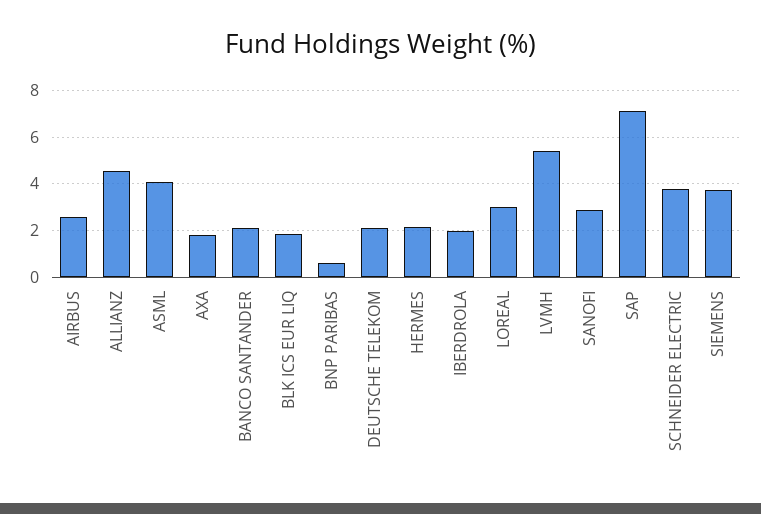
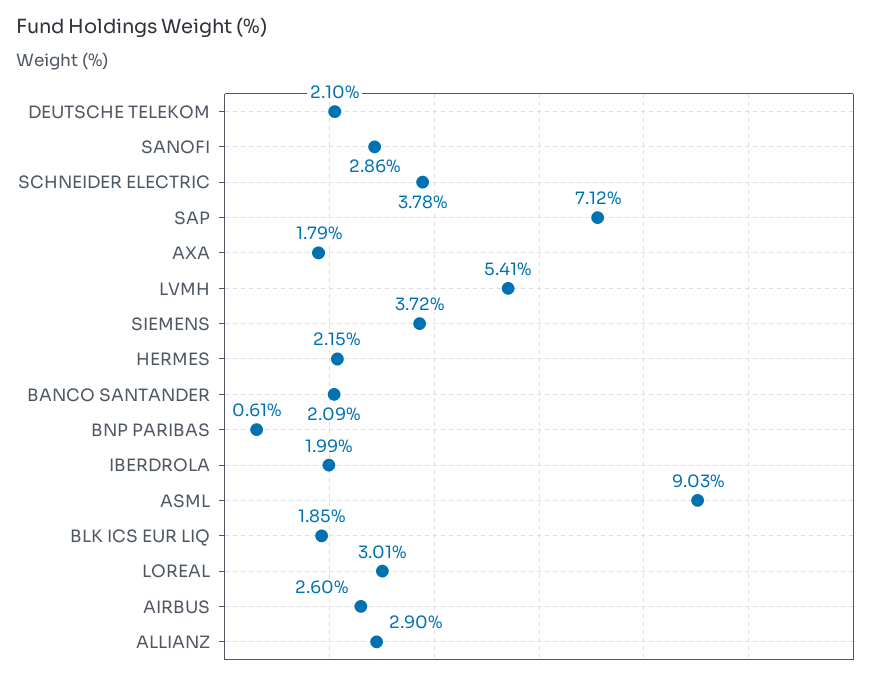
  {
    "AIRBUS": 2.6,
-   "ALLIANZ": 4.5,
+   "ALLIANZ": 2.9,
-   "ASML": 4,
+   "ASML": 9.03,
    "AXA": 1.79,
    "BANCO SANTANDER": 2.09,
    "BLK ICS EUR LIQ": 1.85,
    "BNP PARIBAS": 0.61,
    "DEUTSCHE TELEKOM": 2.1,
    "HERMES": 2.15,
    "IBERDROLA": 1.99,
    "LOREAL": 3.01,
    "LVMH": 5.41,
    "SANOFI": 2.86,
    "SAP": 7.12,
    "SCHNEIDER ELECTRIC": 3.78,
    "SIEMENS": 3.72
  }

